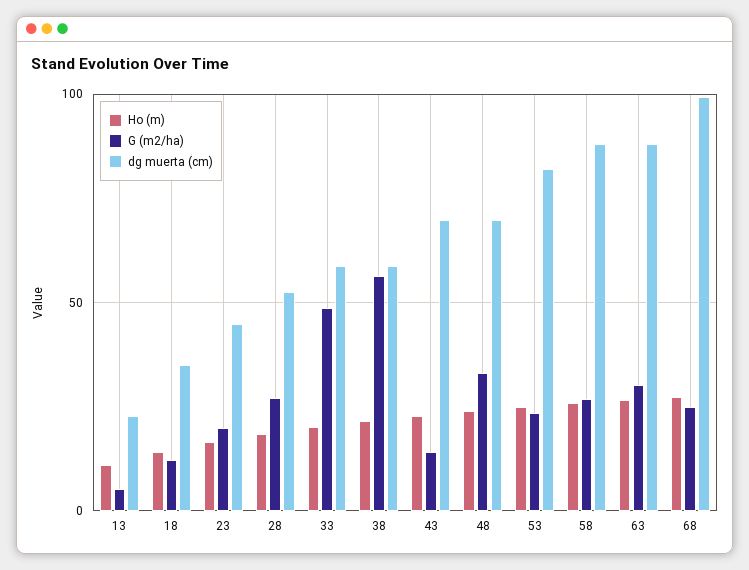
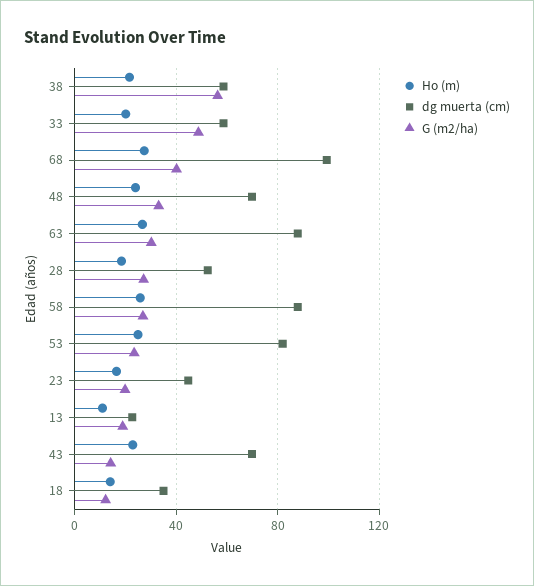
  {
    "Ho (m)": {
      "13": 10,
      "18": 15,
      "23": 15,
      "28": 20,
      "33": 20,
      "38": 20,
      "43": 25,
      "48": 25,
      "53": 25,
      "58": 25,
      "63": 25,
      "68": 25
    },
    "G (m2/ha)": {
-     "13": 5,
+     "13": 20,
      "18": 10,
      "23": 20,
      "28": 25,
      "33": 50,
      "38": 55,
      "43": 15,
      "48": 35,
      "53": 25,
      "58": 25,
      "63": 30,
-     "68": 25
+     "68": 40
    },
    "dg muerta (cm)": {
      "13": 25,
      "18": 35,
      "23": 45,
      "28": 50,
      "33": 60,
      "38": 60,
      "43": 70,
      "48": 70,
      "53": 80,
      "58": 90,
      "63": 90,
      "68": 100
    }
  }

